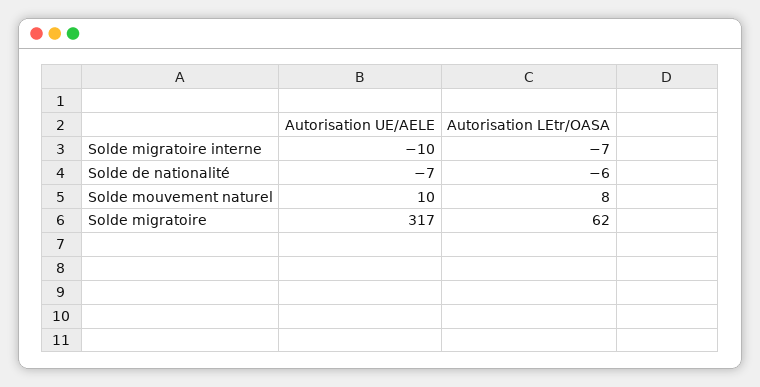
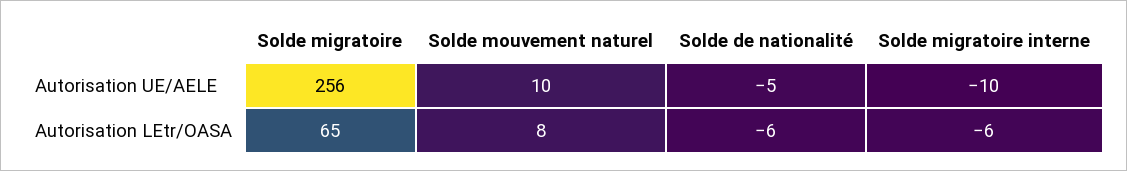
  {
    "Autorisation UE/AELE": {
      "Solde migratoire interne": -10,
-     "Solde de nationalité": -7,
+     "Solde de nationalité": -5,
      "Solde mouvement naturel": 10,
-     "Solde migratoire": 317
+     "Solde migratoire": 256
    },
    "Autorisation LEtr/OASA": {
-     "Solde migratoire interne": -7,
+     "Solde migratoire interne": -6,
      "Solde de nationalité": -6,
      "Solde mouvement naturel": 8,
-     "Solde migratoire": 62
+     "Solde migratoire": 65
    }
  }

